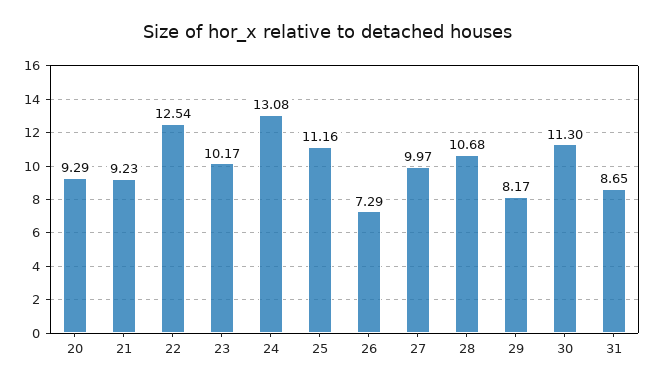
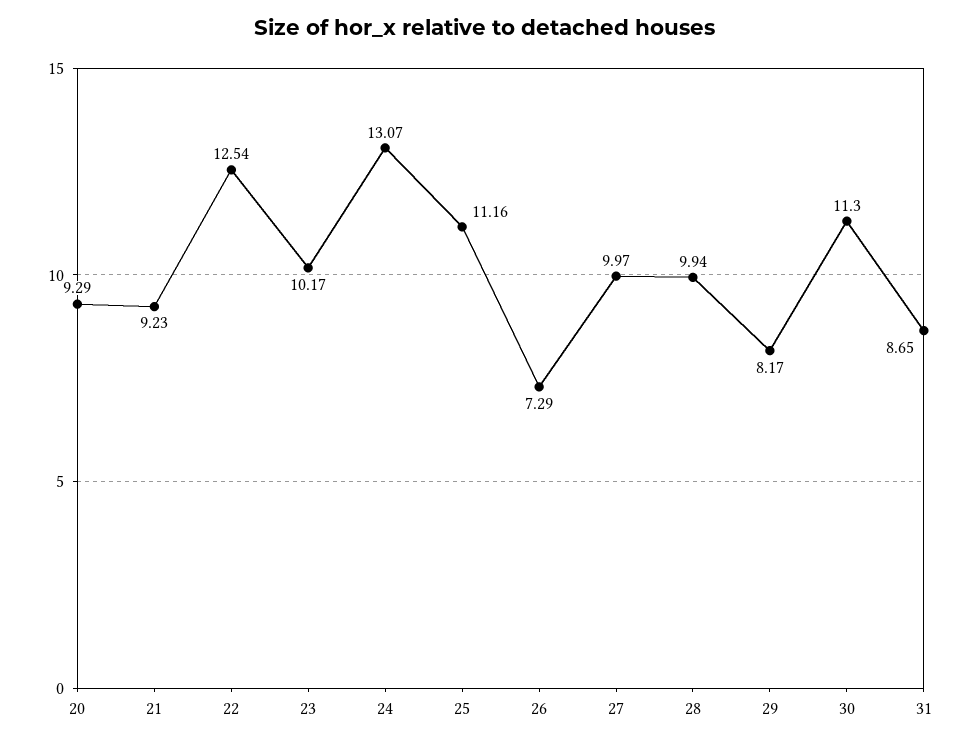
  {
    "20": 9.29,
    "21": 9.23,
    "22": 12.54,
    "23": 10.17,
-   "24": 13.08,
+   "24": 13.07,
    "25": 11.16,
    "26": 7.29,
    "27": 9.97,
-   "28": 10.68,
+   "28": 9.94,
    "29": 8.17,
    "30": 11.3,
    "31": 8.65
  }

